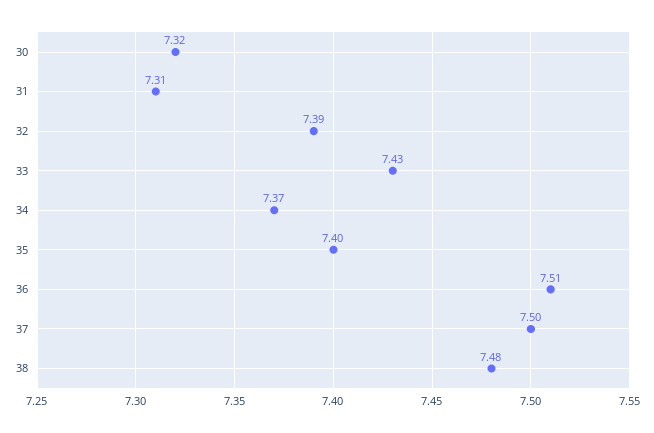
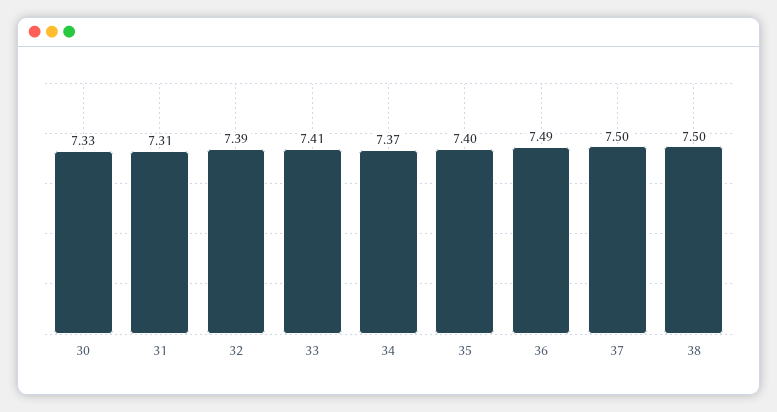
  {
-   "30": 7.32,
+   "30": 7.33,
    "31": 7.31,
    "32": 7.39,
-   "33": 7.43,
+   "33": 7.41,
    "34": 7.37,
    "35": 7.4,
-   "36": 7.51,
+   "36": 7.49,
    "37": 7.5,
-   "38": 7.48
+   "38": 7.5
  }

